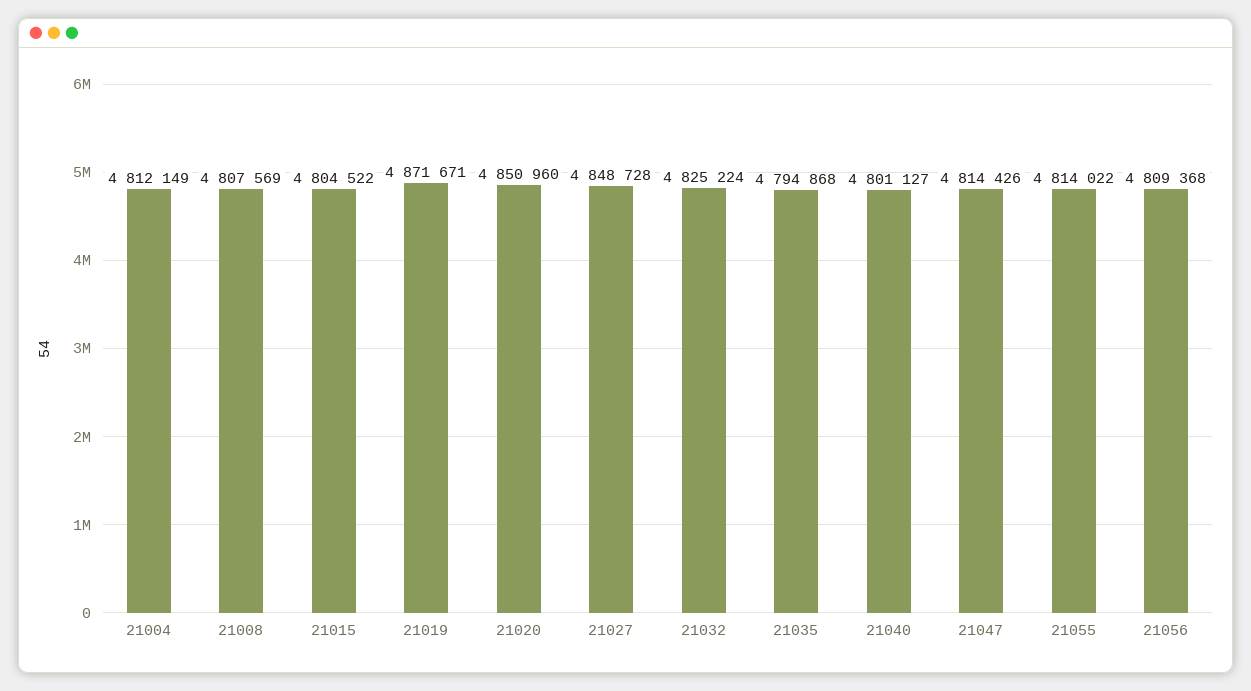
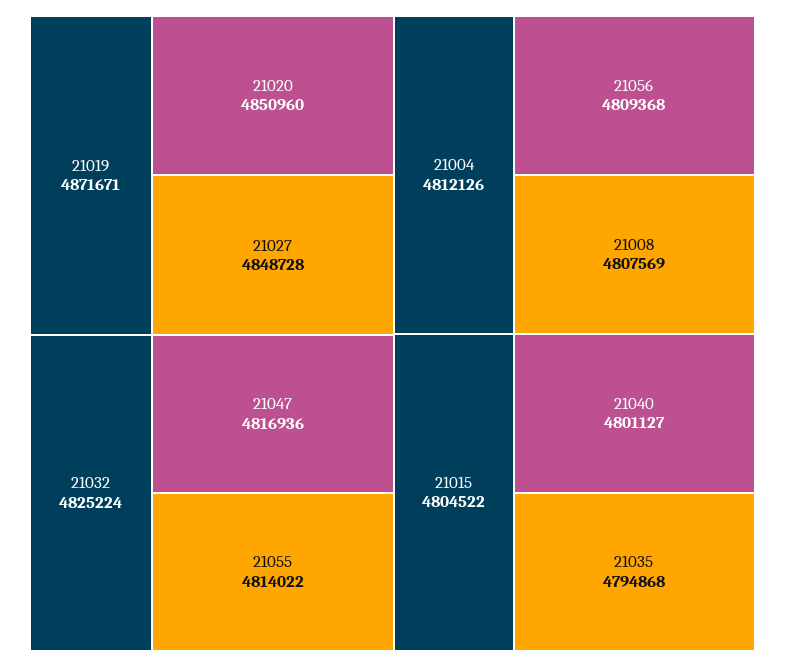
  {
-   "21004": 4812149,
+   "21004": 4812126,
    "21008": 4807569,
    "21015": 4804522,
    "21019": 4871671,
    "21020": 4850960,
    "21027": 4848728,
    "21032": 4825224,
    "21035": 4794868,
    "21040": 4801127,
-   "21047": 4814426,
+   "21047": 4816936,
    "21055": 4814022,
    "21056": 4809368
  }

